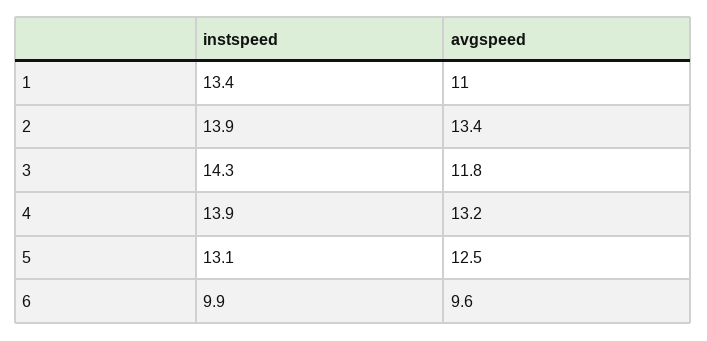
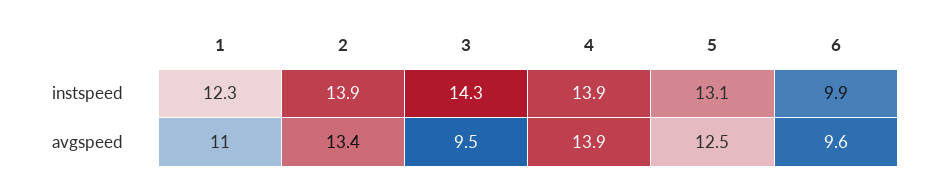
  {
    "instspeed": {
-     "1": 13.4,
+     "1": 12.3,
      "2": 13.9,
      "3": 14.3,
      "4": 13.9,
      "5": 13.1,
      "6": 9.9
    },
    "avgspeed": {
      "1": 11,
      "2": 13.4,
-     "3": 11.8,
+     "3": 9.5,
-     "4": 13.2,
+     "4": 13.9,
      "5": 12.5,
      "6": 9.6
    }
  }

